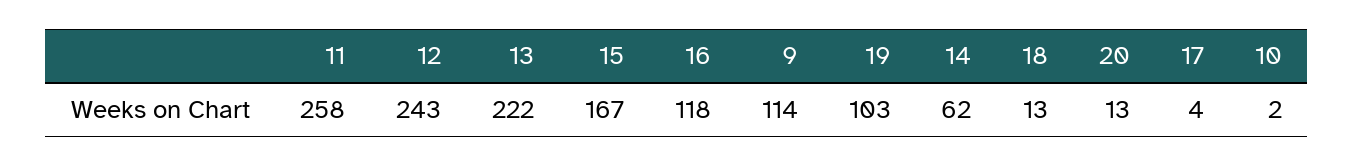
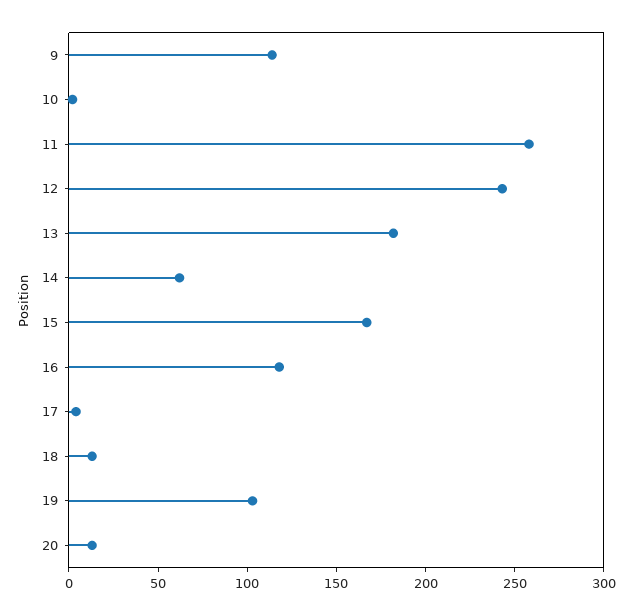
  {
    "11": 258,
    "12": 243,
-   "13": 222,
+   "13": 180,
    "15": 167,
    "16": 118,
    "9": 114,
    "19": 103,
    "14": 62,
    "18": 13,
    "20": 13,
    "17": 4,
    "10": 2
  }

